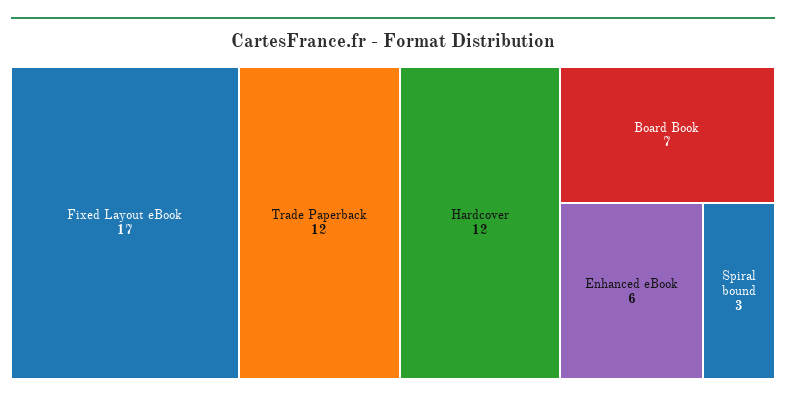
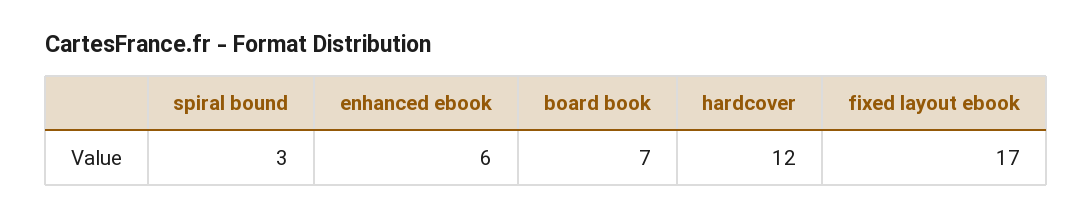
  {
    "Fixed Layout eBook": 17,
-   "Trade Paperback": 12,
    "Hardcover": 12,
    "Board Book": 7,
    "Enhanced eBook": 6,
    "Spiral bound": 3
  }

